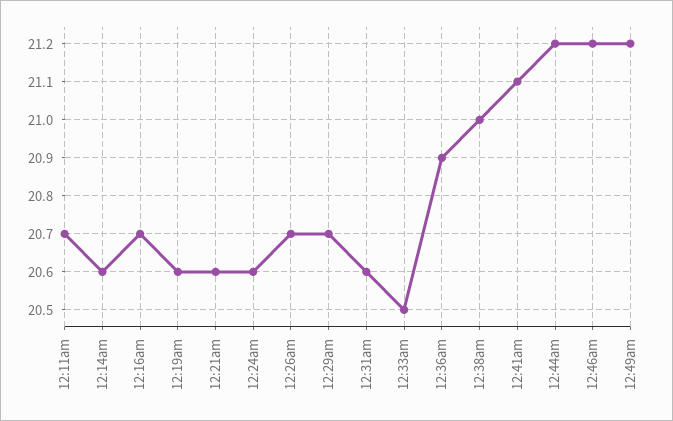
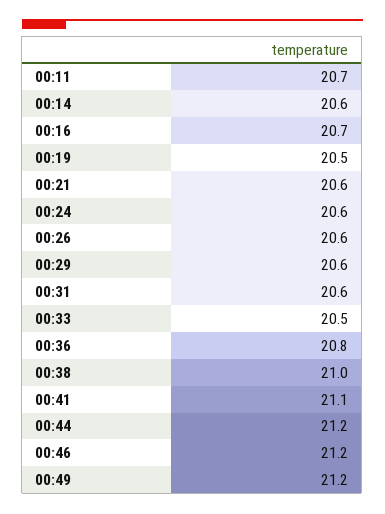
  {
    "12:11am": 20.7,
    "12:14am": 20.6,
    "12:16am": 20.7,
-   "12:19am": 20.6,
+   "12:19am": 20.5,
    "12:21am": 20.6,
    "12:24am": 20.6,
-   "12:26am": 20.7,
+   "12:26am": 20.6,
-   "12:29am": 20.7,
+   "12:29am": 20.6,
    "12:31am": 20.6,
    "12:33am": 20.5,
-   "12:36am": 20.9,
+   "12:36am": 20.8,
    "12:38am": 21,
    "12:41am": 21.1,
    "12:44am": 21.2,
    "12:46am": 21.2,
    "12:49am": 21.2
  }

